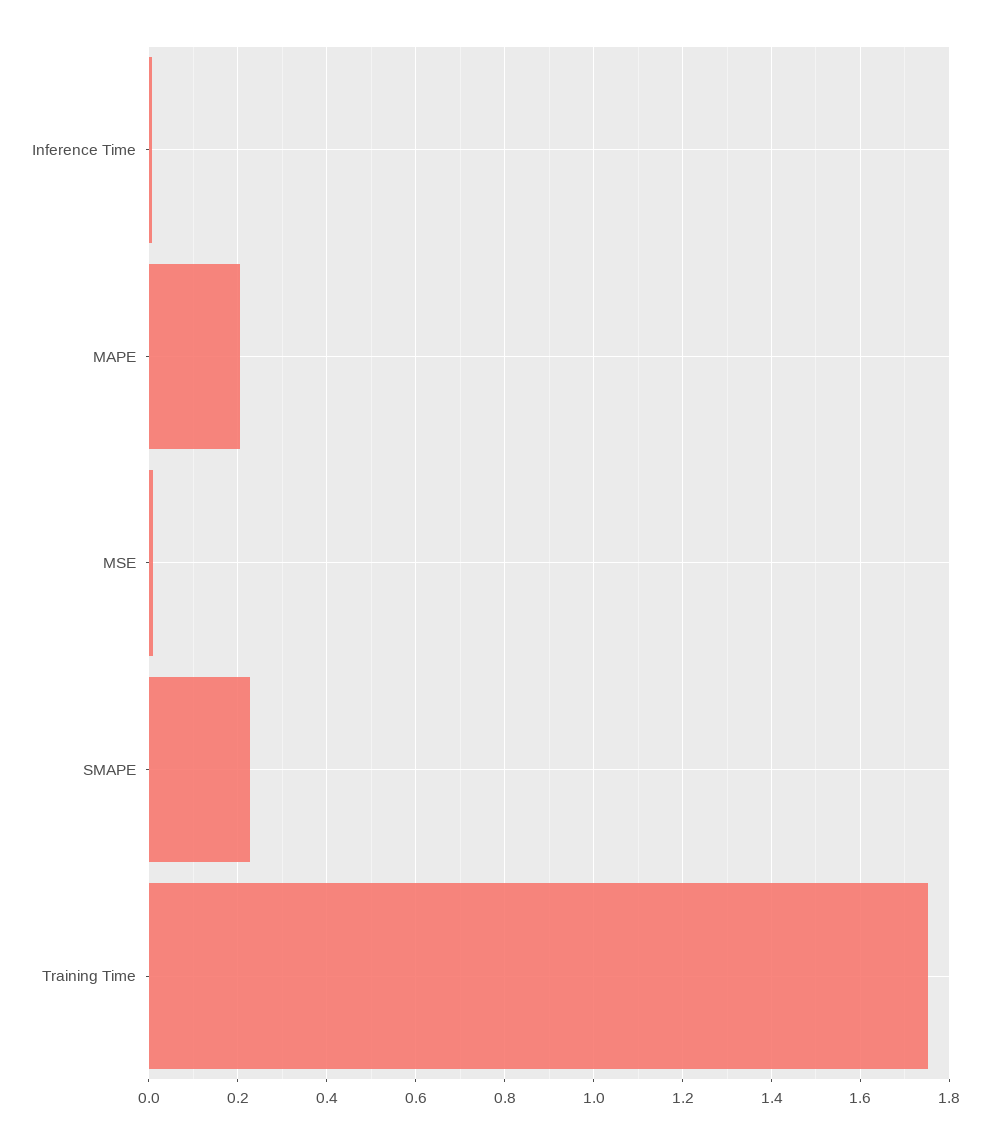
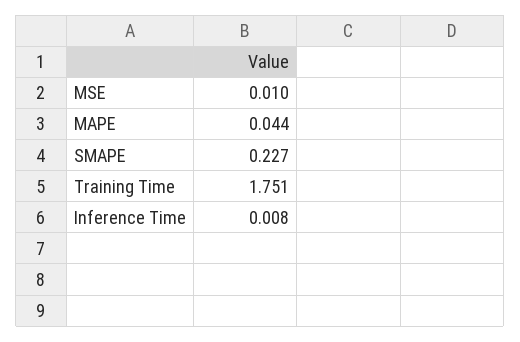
  {
    "Inference Time": 0.008,
-   "MAPE": 0.2,
+   "MAPE": 0.044,
    "MSE": 0.01,
    "SMAPE": 0.227,
    "Training Time": 1.751
  }

